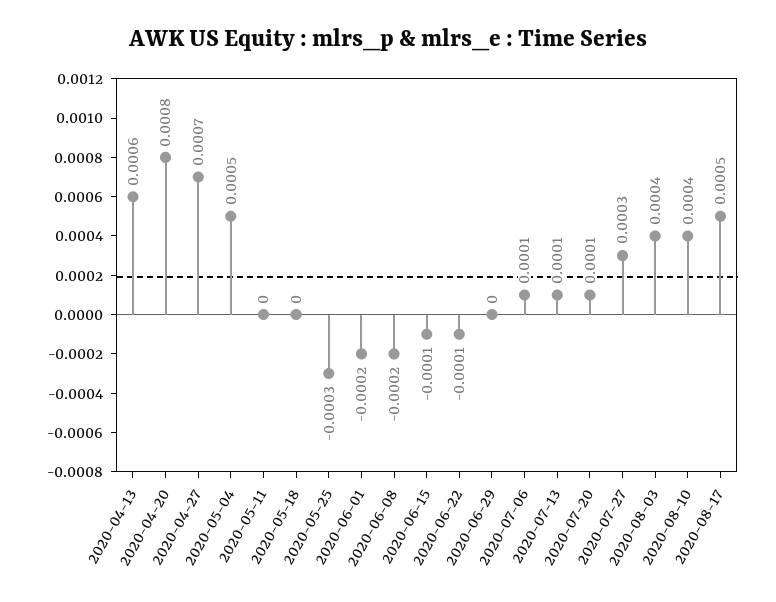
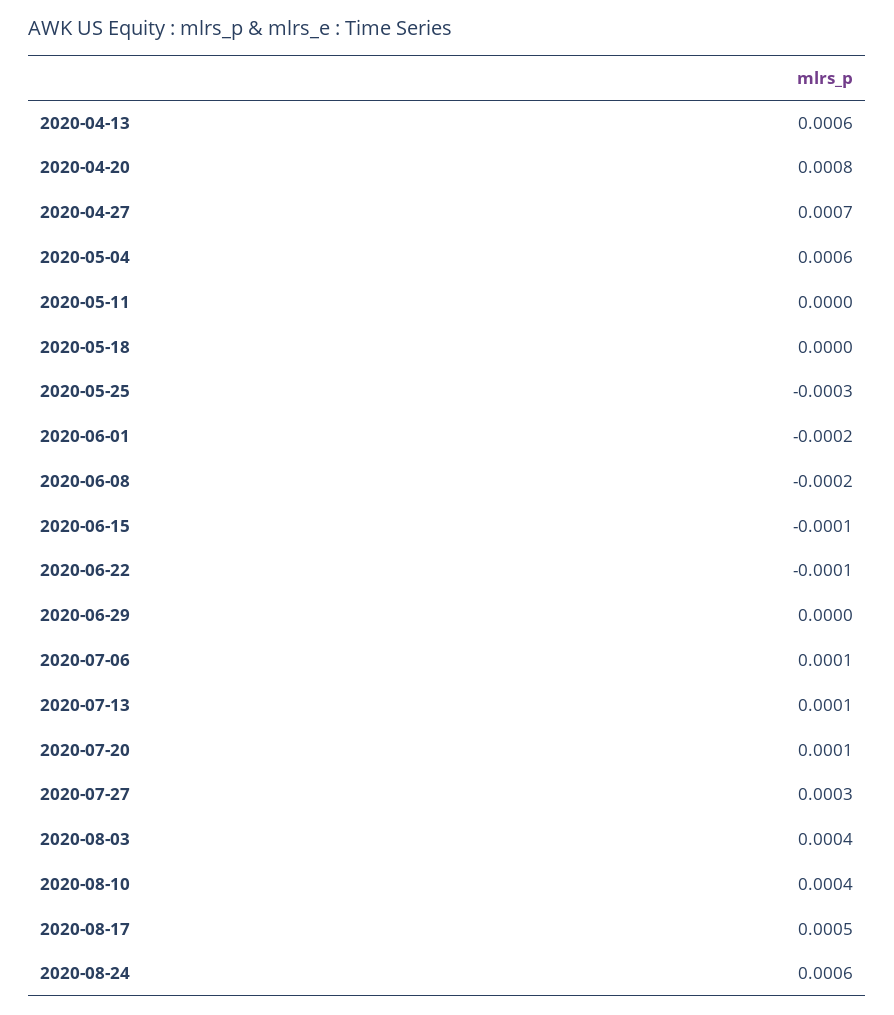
  {
    "2020-04-13": 0.0006,
    "2020-04-20": 0.0008,
    "2020-04-27": 0.0007,
-   "2020-05-04": 0.0005,
+   "2020-05-04": 0.0006,
    "2020-05-11": 0,
    "2020-05-18": 0,
    "2020-05-25": -0.0003,
    "2020-06-01": -0.0002,
    "2020-06-08": -0.0002,
    "2020-06-15": -0.0001,
    "2020-06-22": -0.0001,
    "2020-06-29": 0,
    "2020-07-06": 0.0001,
    "2020-07-13": 0.0001,
    "2020-07-20": 0.0001,
    "2020-07-27": 0.0003,
    "2020-08-03": 0.0004,
    "2020-08-10": 0.0004,
-   "2020-08-17": 0.0005
+   "2020-08-17": 0.0005,
+   "2020-08-24": 0.0006
  }

